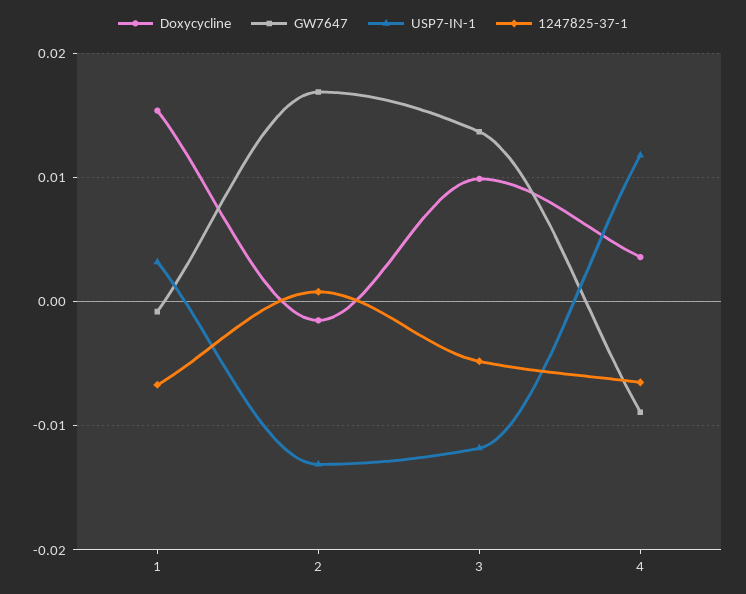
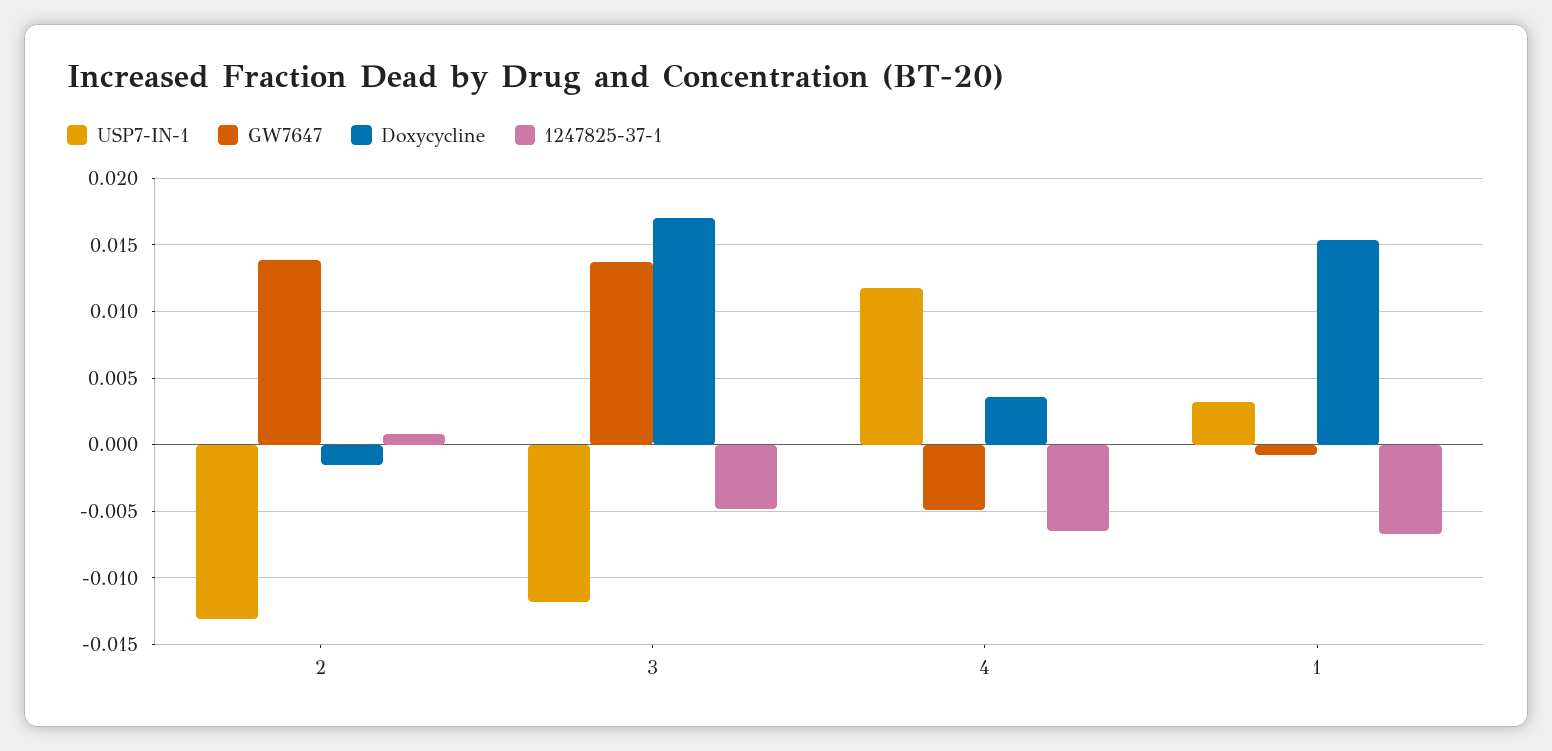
  {
    "Doxycycline": {
      "1": 0.0155,
      "2": -0.0015,
-     "3": 0.01,
+     "3": 0.017,
      "4": 0.0035
    },
    "GW7647": {
      "1": -0.001,
-     "2": 0.017,
+     "2": 0.014,
      "3": 0.0135,
-     "4": -0.009
+     "4": -0.005
    },
    "USP7-IN-1": {
      "1": 0.003,
      "2": -0.013,
      "3": -0.012,
      "4": 0.012
    },
    "1247825-37-1": {
      "1": -0.0065,
      "2": 0.001,
      "3": -0.005,
      "4": -0.0065
    }
  }

